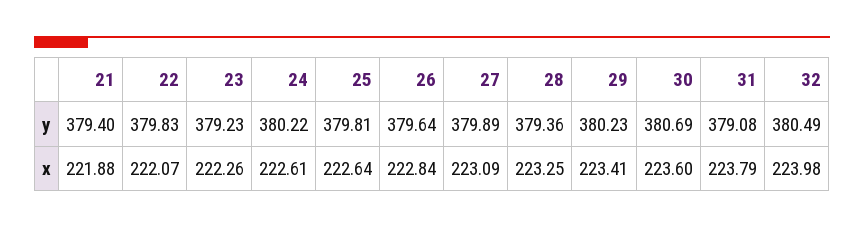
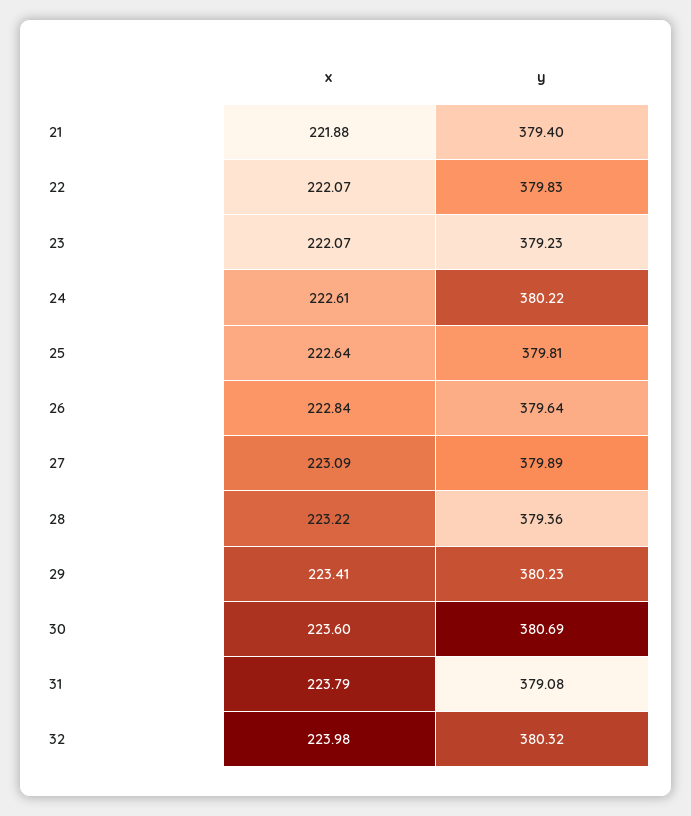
  {
    "21": {
      "y": 379.4,
      "x": 221.88
    },
    "22": {
      "y": 379.83,
      "x": 222.07
    },
    "23": {
      "y": 379.23,
-     "x": 222.26
+     "x": 222.07
    },
    "24": {
      "y": 380.22,
      "x": 222.61
    },
    "25": {
      "y": 379.81,
      "x": 222.64
    },
    "26": {
      "y": 379.64,
      "x": 222.84
    },
    "27": {
      "y": 379.89,
      "x": 223.09
    },
    "28": {
      "y": 379.36,
-     "x": 223.25
+     "x": 223.22
    },
    "29": {
      "y": 380.23,
      "x": 223.41
    },
    "30": {
      "y": 380.69,
      "x": 223.6
    },
    "31": {
      "y": 379.08,
      "x": 223.79
    },
    "32": {
-     "y": 380.49,
+     "y": 380.32,
      "x": 223.98
    }
  }

